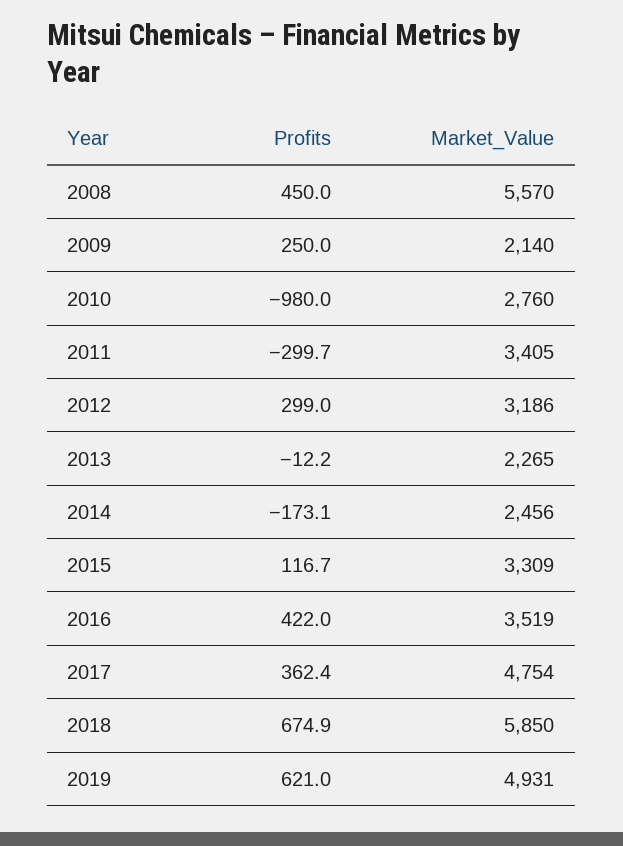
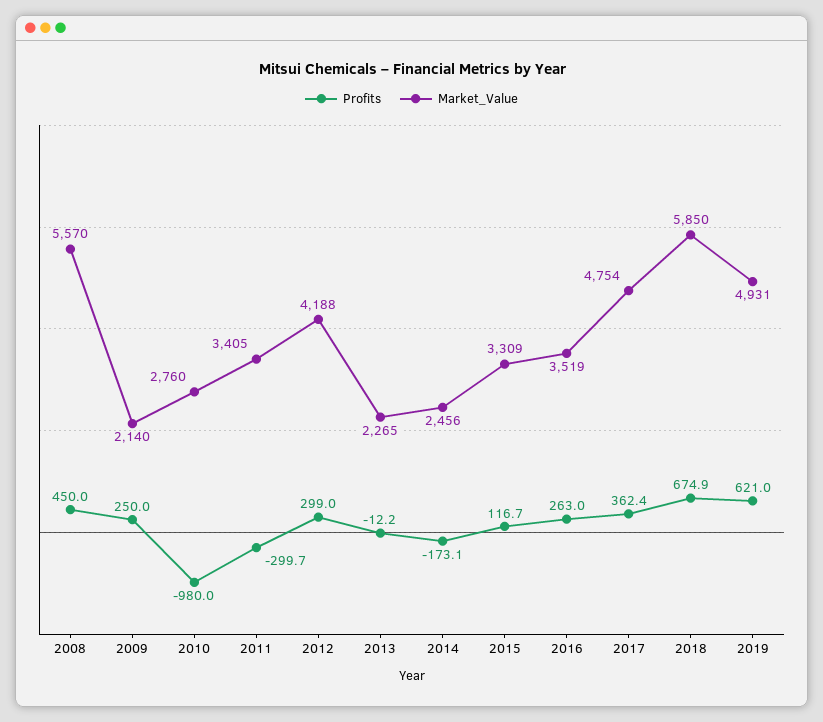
  {
    "Profits": {
      "2008": 450,
      "2009": 250,
      "2010": -980,
      "2011": -299.7,
      "2012": 299,
      "2013": -12.2,
      "2014": -173.1,
      "2015": 116.7,
-     "2016": 422,
+     "2016": 263,
      "2017": 362.4,
      "2018": 674.9,
      "2019": 621
    },
    "Market_Value": {
      "2008": 5570,
      "2009": 2140,
      "2010": 2760,
      "2011": 3405,
-     "2012": 3186,
+     "2012": 4188,
      "2013": 2265,
      "2014": 2456,
      "2015": 3309,
      "2016": 3519,
      "2017": 4754,
      "2018": 5850,
      "2019": 4931
    }
  }

